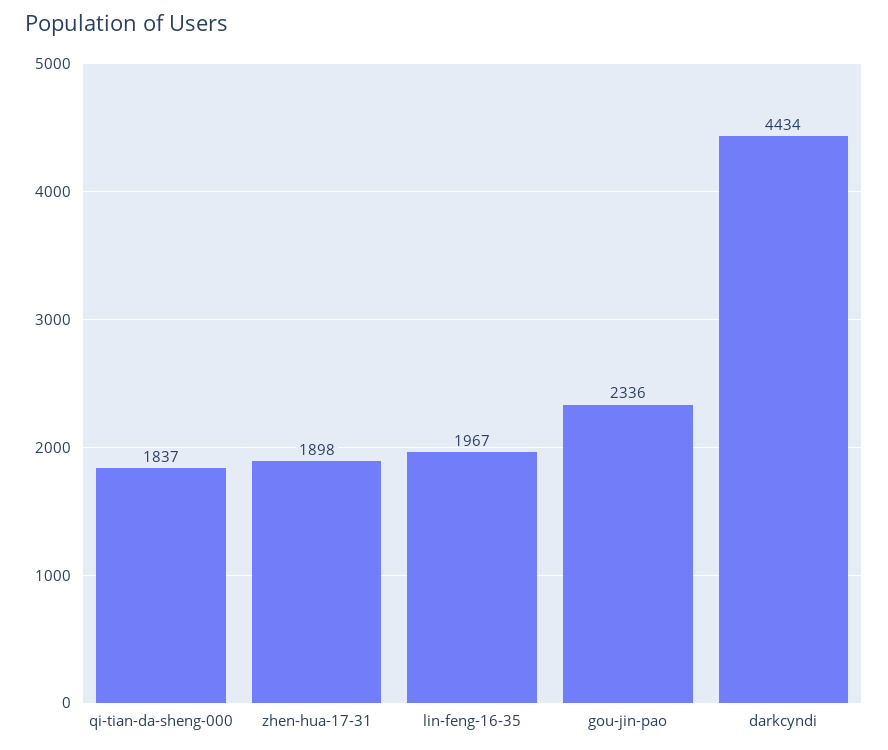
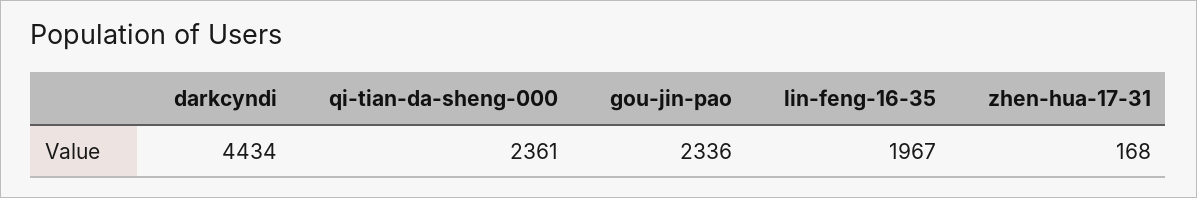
  {
-   "qi-tian-da-sheng-000": 1837,
+   "qi-tian-da-sheng-000": 2361,
-   "zhen-hua-17-31": 1898,
+   "zhen-hua-17-31": 168,
    "lin-feng-16-35": 1967,
    "gou-jin-pao": 2336,
    "darkcyndi": 4434
  }

